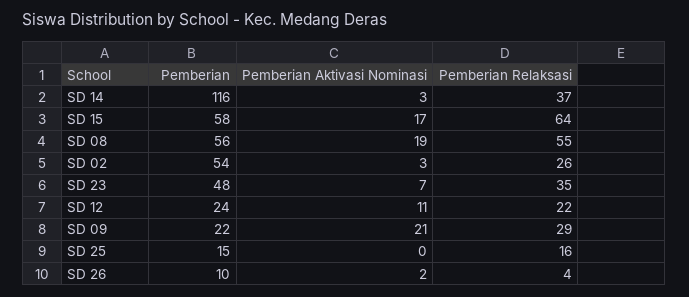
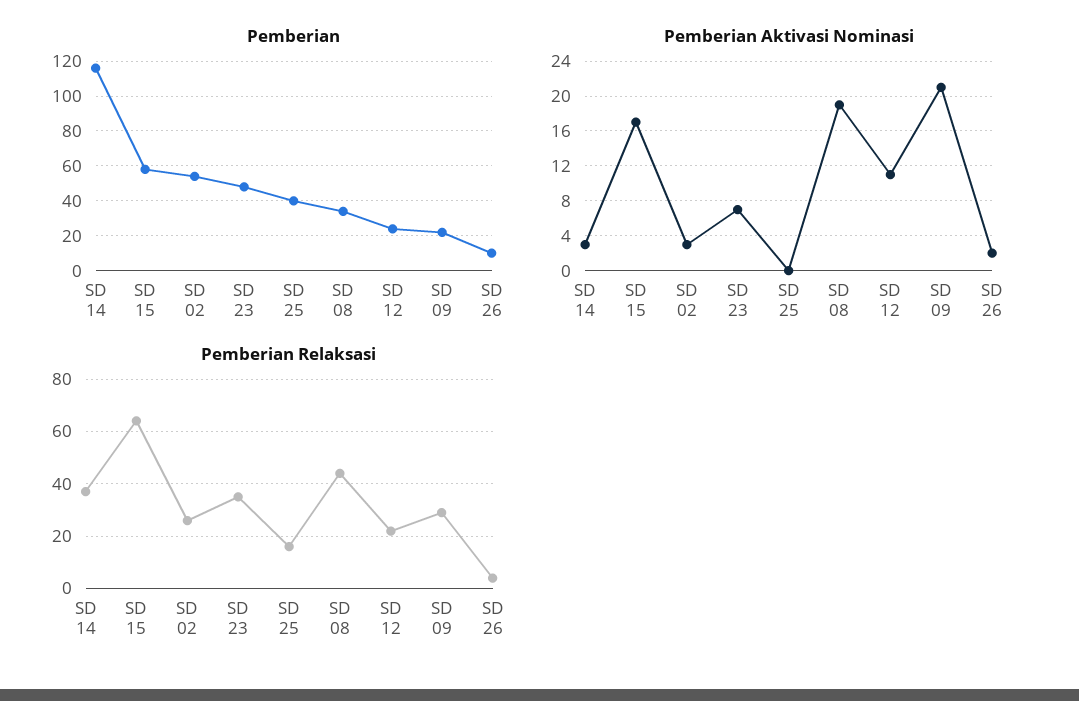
  {
    "Pemberian": {
      "SD 14": 116,
      "SD 15": 58,
-     "SD 08": 56,
+     "SD 08": 35,
      "SD 02": 54,
      "SD 23": 48,
      "SD 12": 24,
      "SD 09": 22,
-     "SD 25": 15,
+     "SD 25": 40,
      "SD 26": 10
    },
    "Pemberian Aktivasi Nominasi": {
      "SD 14": 3,
      "SD 15": 17,
      "SD 08": 19,
      "SD 02": 3,
      "SD 23": 7,
      "SD 12": 11,
      "SD 09": 21,
      "SD 25": 0,
      "SD 26": 2
    },
    "Pemberian Relaksasi": {
      "SD 14": 37,
      "SD 15": 64,
-     "SD 08": 55,
+     "SD 08": 45,
      "SD 02": 26,
      "SD 23": 35,
      "SD 12": 22,
      "SD 09": 29,
      "SD 25": 16,
      "SD 26": 4
    }
  }

